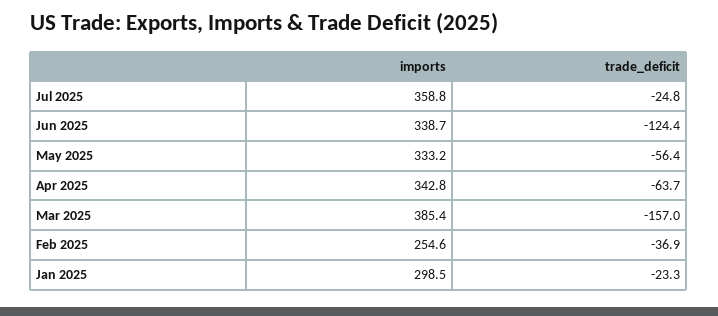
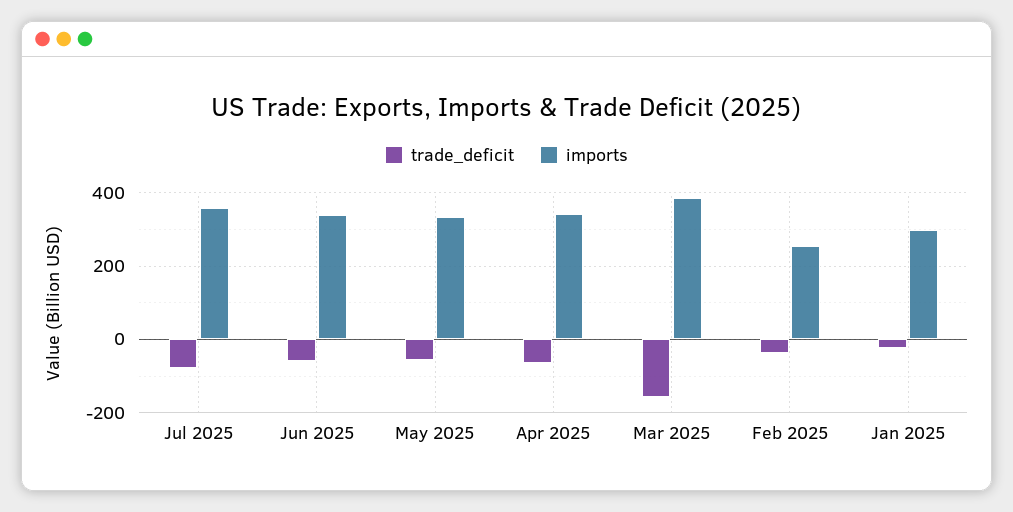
  {
    "imports": {
      "Jul 2025": 358.8,
      "Jun 2025": 338.7,
      "May 2025": 333.2,
      "Apr 2025": 342.8,
      "Mar 2025": 385.4,
      "Feb 2025": 254.6,
      "Jan 2025": 298.5
    },
    "trade_deficit": {
-     "Jul 2025": -24.8,
+     "Jul 2025": -80,
-     "Jun 2025": -124.4,
+     "Jun 2025": -60,
      "May 2025": -56.4,
      "Apr 2025": -63.7,
      "Mar 2025": -157,
      "Feb 2025": -36.9,
      "Jan 2025": -23.3
    }
  }

